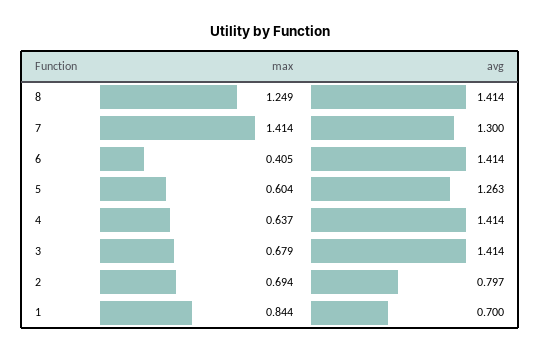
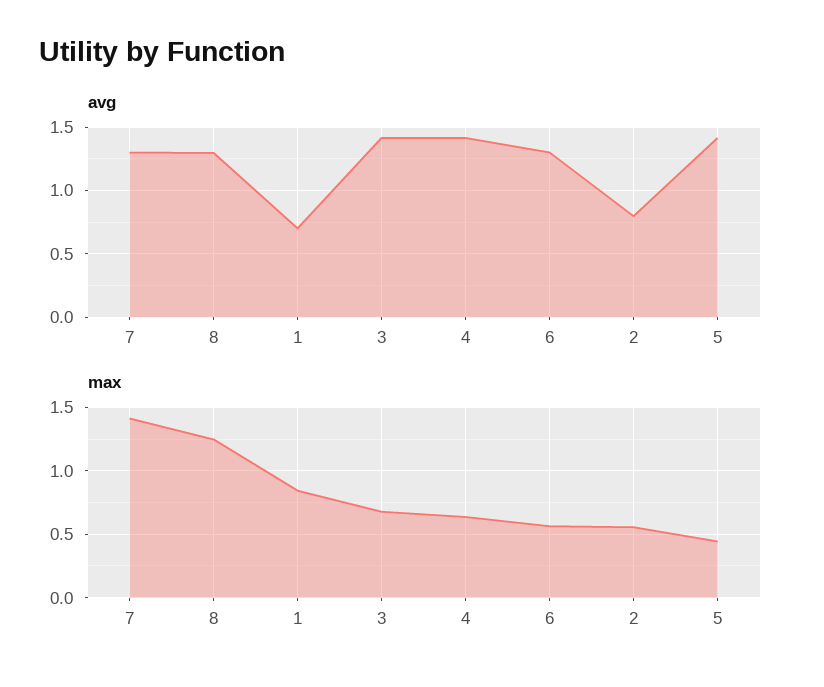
  {
    "max": {
      "8": 1.249,
      "7": 1.414,
-     "6": 0.405,
+     "6": 0.55,
-     "5": 0.604,
+     "5": 0.45,
      "4": 0.637,
      "3": 0.679,
-     "2": 0.694,
+     "2": 0.55,
      "1": 0.844
    },
    "avg": {
-     "8": 1.414,
+     "8": 1.3,
      "7": 1.3,
-     "6": 1.414,
+     "6": 1.3,
-     "5": 1.263,
+     "5": 1.4,
      "4": 1.414,
      "3": 1.414,
      "2": 0.797,
      "1": 0.7
    }
  }

